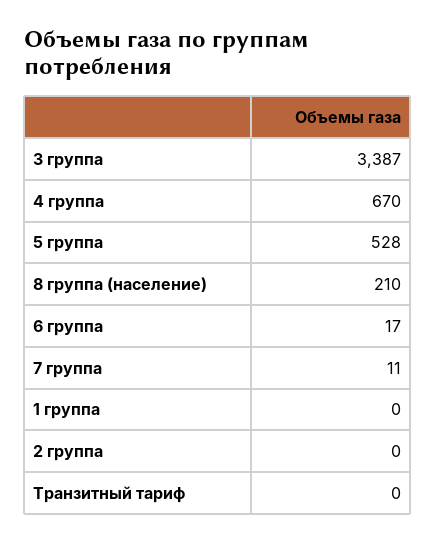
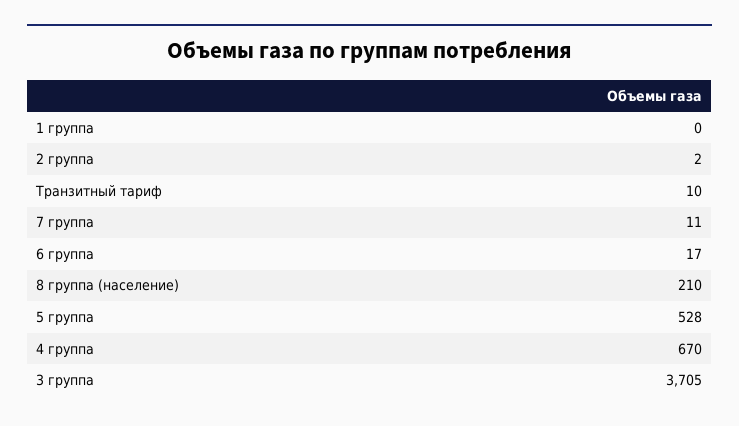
  {
-   "3 группа": 3387,
+   "3 группа": 3705,
    "4 группа": 670,
    "5 группа": 528,
    "8 группа (население)": 210,
    "6 группа": 17,
    "7 группа": 11,
    "1 группа": 0,
-   "2 группа": 0,
+   "2 группа": 2,
-   "Транзитный тариф": 0
+   "Транзитный тариф": 10
  }

